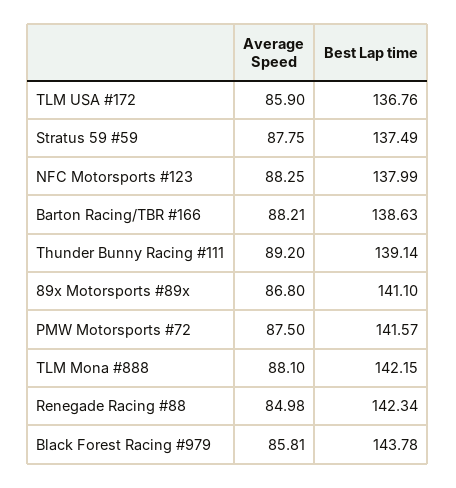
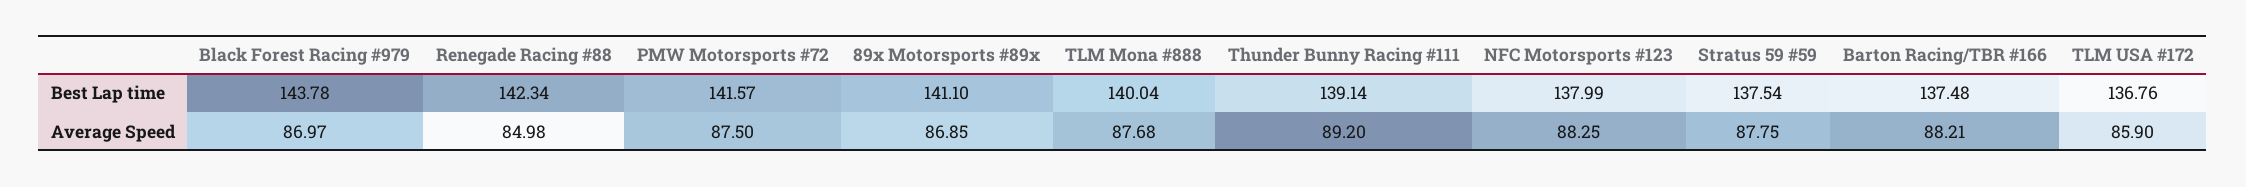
  {
    "Average Speed": {
      "TLM USA #172": 85.9,
      "Stratus 59 #59": 87.75,
      "NFC Motorsports #123": 88.25,
      "Barton Racing/TBR #166": 88.21,
      "Thunder Bunny Racing #111": 89.2,
-     "89x Motorsports #89x": 86.8,
+     "89x Motorsports #89x": 86.85,
      "PMW Motorsports #72": 87.5,
-     "TLM Mona #888": 88.1,
+     "TLM Mona #888": 87.68,
      "Renegade Racing #88": 84.98,
-     "Black Forest Racing #979": 85.81
+     "Black Forest Racing #979": 86.97
    },
    "Best Lap time": {
      "TLM USA #172": 136.76,
-     "Stratus 59 #59": 137.49,
+     "Stratus 59 #59": 137.54,
      "NFC Motorsports #123": 137.99,
-     "Barton Racing/TBR #166": 138.63,
+     "Barton Racing/TBR #166": 137.48,
      "Thunder Bunny Racing #111": 139.14,
      "89x Motorsports #89x": 141.1,
      "PMW Motorsports #72": 141.57,
-     "TLM Mona #888": 142.15,
+     "TLM Mona #888": 140.04,
      "Renegade Racing #88": 142.34,
      "Black Forest Racing #979": 143.78
    }
  }

